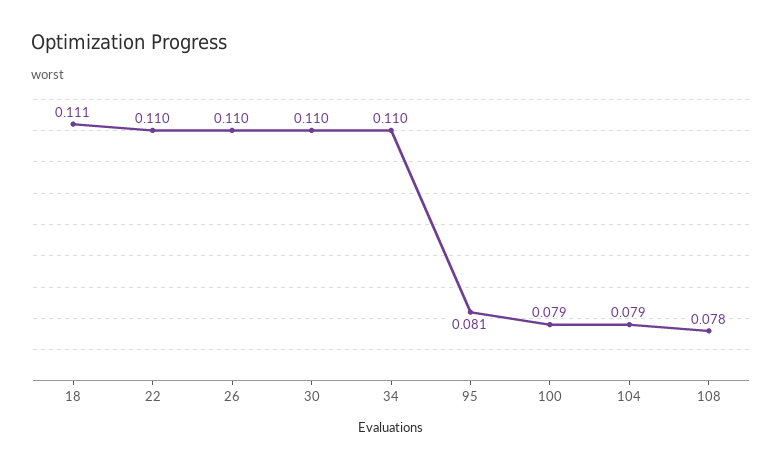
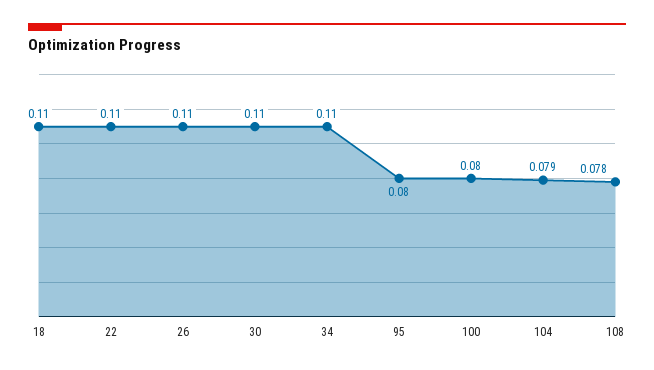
  {
-   "18": 0.111,
+   "18": 0.11,
    "22": 0.11,
    "26": 0.11,
    "30": 0.11,
    "34": 0.11,
-   "95": 0.081,
+   "95": 0.08,
-   "100": 0.079,
+   "100": 0.08,
    "104": 0.079,
    "108": 0.078
  }

